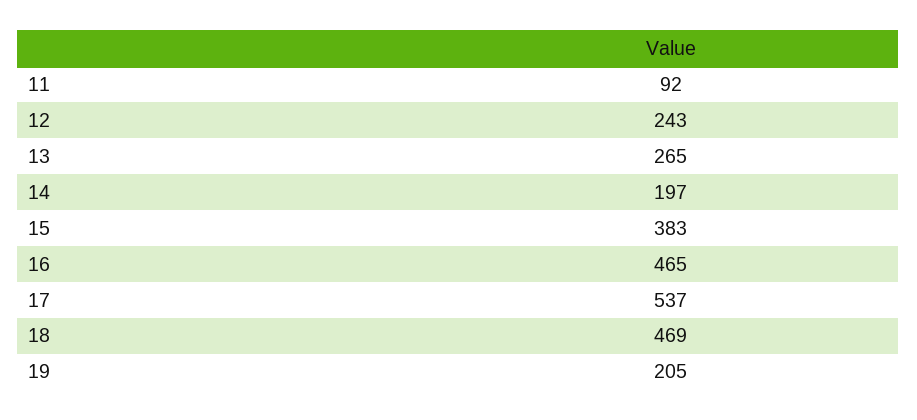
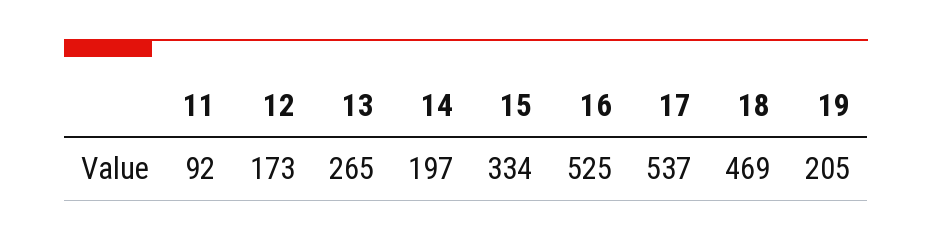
  {
    "11": 92,
-   "12": 243,
+   "12": 173,
    "13": 265,
    "14": 197,
-   "15": 383,
+   "15": 334,
-   "16": 465,
+   "16": 525,
    "17": 537,
    "18": 469,
    "19": 205
  }

